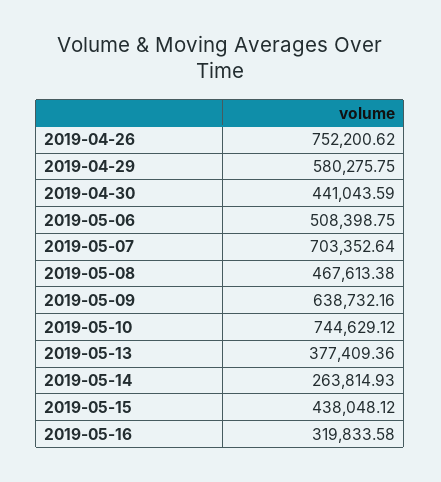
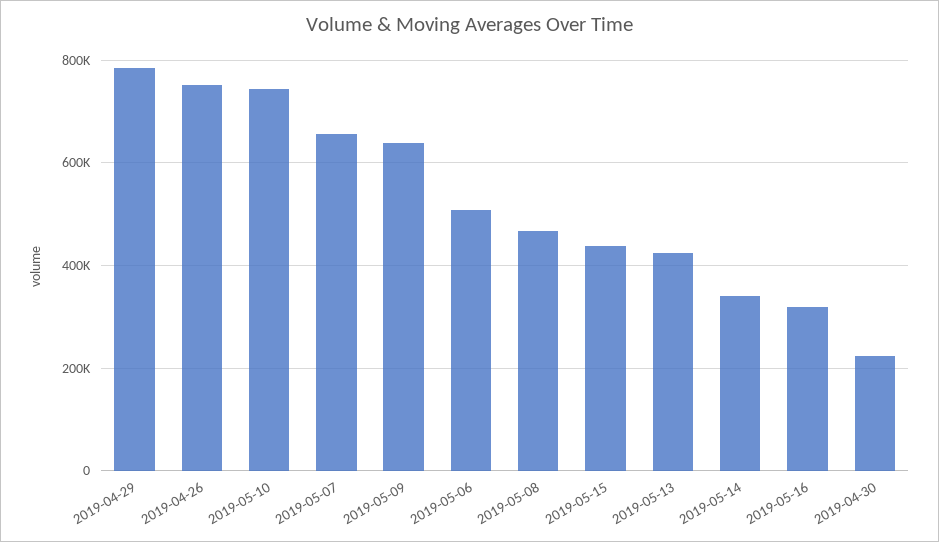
  {
    "2019-04-26": 752200.62,
-   "2019-04-29": 580275.75,
+   "2019-04-29": 780000,
-   "2019-04-30": 441043.59,
+   "2019-04-30": 220000,
    "2019-05-06": 508398.75,
-   "2019-05-07": 703352.64,
+   "2019-05-07": 660000,
    "2019-05-08": 467613.38,
    "2019-05-09": 638732.16,
    "2019-05-10": 744629.12,
-   "2019-05-13": 377409.36,
+   "2019-05-13": 420000,
-   "2019-05-14": 263814.93,
+   "2019-05-14": 340000,
    "2019-05-15": 438048.12,
    "2019-05-16": 319833.58
  }

